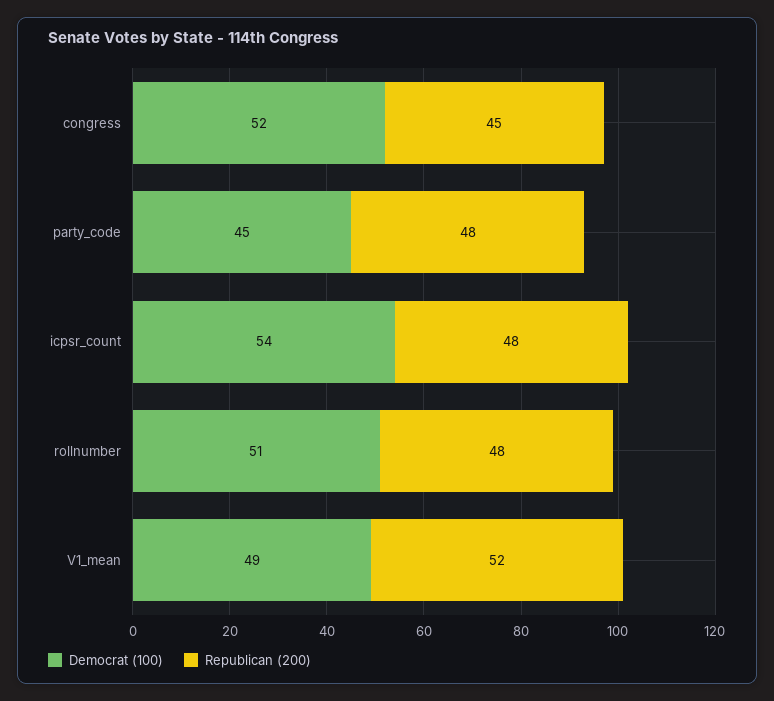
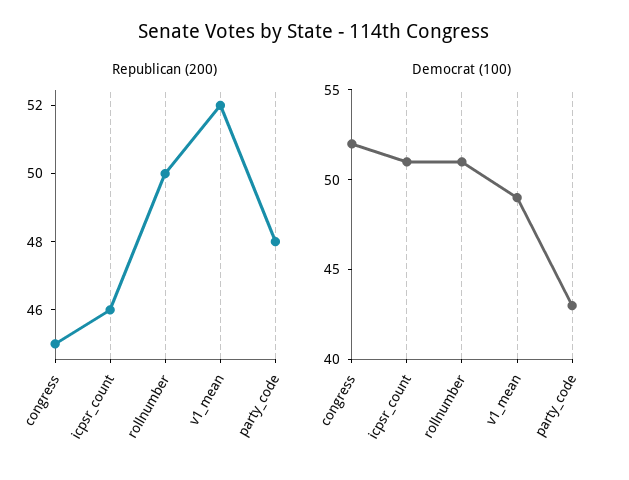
  {
    "Democrat (100)": {
      "congress": 52,
-     "party_code": 45,
+     "party_code": 43,
-     "icpsr_count": 54,
+     "icpsr_count": 51,
      "rollnumber": 51,
      "V1_mean": 49
    },
    "Republican (200)": {
      "congress": 45,
      "party_code": 48,
-     "icpsr_count": 48,
+     "icpsr_count": 46,
-     "rollnumber": 48,
+     "rollnumber": 50,
      "V1_mean": 52
    }
  }

